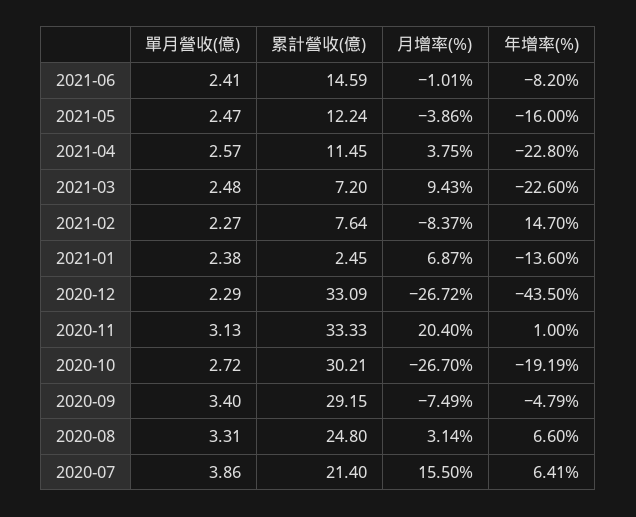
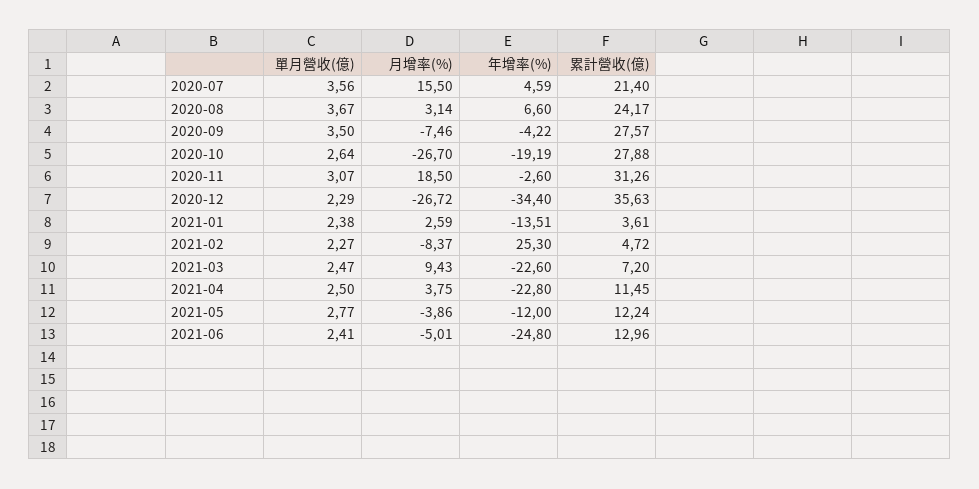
  {
    "單月營收(億)": {
      "2021-06": 2.41,
-     "2021-05": 2.47,
+     "2021-05": 2.77,
-     "2021-04": 2.57,
+     "2021-04": 2.5,
-     "2021-03": 2.48,
+     "2021-03": 2.47,
      "2021-02": 2.27,
      "2021-01": 2.38,
      "2020-12": 2.29,
-     "2020-11": 3.13,
+     "2020-11": 3.07,
-     "2020-10": 2.72,
+     "2020-10": 2.64,
-     "2020-09": 3.4,
+     "2020-09": 3.5,
-     "2020-08": 3.31,
+     "2020-08": 3.67,
-     "2020-07": 3.86
+     "2020-07": 3.56
    },
    "累計營收(億)": {
-     "2021-06": 14.59,
+     "2021-06": 12.96,
      "2021-05": 12.24,
      "2021-04": 11.45,
      "2021-03": 7.2,
-     "2021-02": 7.64,
+     "2021-02": 4.72,
-     "2021-01": 2.45,
+     "2021-01": 3.61,
-     "2020-12": 33.09,
+     "2020-12": 35.63,
-     "2020-11": 33.33,
+     "2020-11": 31.26,
-     "2020-10": 30.21,
+     "2020-10": 27.88,
-     "2020-09": 29.15,
+     "2020-09": 27.57,
-     "2020-08": 24.8,
+     "2020-08": 24.17,
      "2020-07": 21.4
    },
    "月增率(%)": {
-     "2021-06": -1.01,
+     "2021-06": -5.01,
      "2021-05": -3.86,
      "2021-04": 3.75,
      "2021-03": 9.43,
      "2021-02": -8.37,
-     "2021-01": 6.87,
+     "2021-01": 2.59,
      "2020-12": -26.72,
-     "2020-11": 20.4,
+     "2020-11": 18.5,
      "2020-10": -26.7,
-     "2020-09": -7.49,
+     "2020-09": -7.46,
      "2020-08": 3.14,
      "2020-07": 15.5
    },
    "年增率(%)": {
-     "2021-06": -8.2,
+     "2021-06": -24.8,
-     "2021-05": -16,
+     "2021-05": -12,
      "2021-04": -22.8,
      "2021-03": -22.6,
-     "2021-02": 14.7,
+     "2021-02": 25.3,
-     "2021-01": -13.6,
+     "2021-01": -13.51,
-     "2020-12": -43.5,
+     "2020-12": -34.4,
-     "2020-11": 1,
+     "2020-11": -2.6,
      "2020-10": -19.19,
-     "2020-09": -4.79,
+     "2020-09": -4.22,
      "2020-08": 6.6,
-     "2020-07": 6.41
+     "2020-07": 4.59
    }
  }

